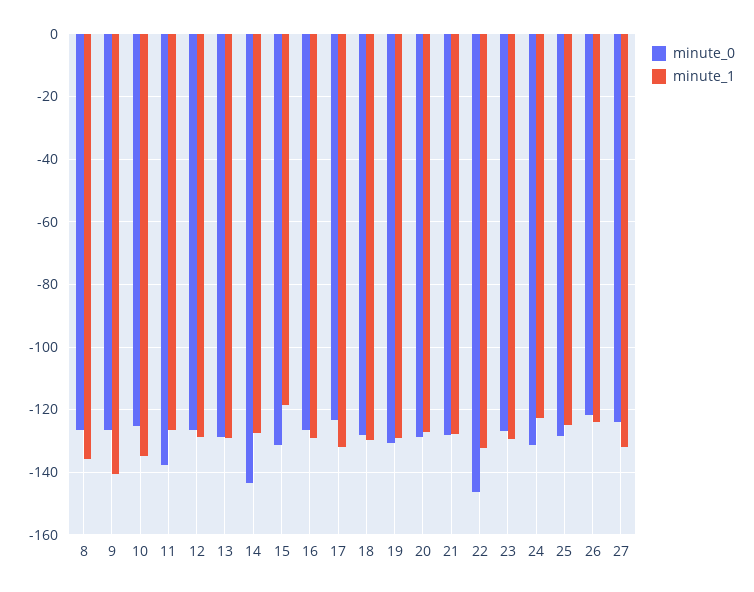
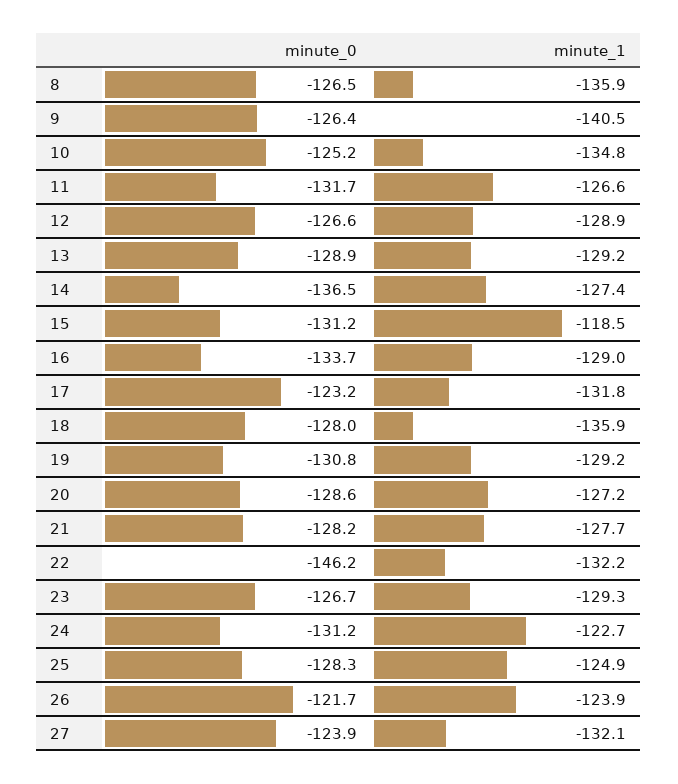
  {
    "minute_0": {
      "8": -126.5,
      "9": -126.4,
      "10": -125.2,
-     "11": -138,
+     "11": -131.7,
      "12": -126.6,
      "13": -128.9,
-     "14": -144,
+     "14": -136.5,
      "15": -131.2,
-     "16": -126,
+     "16": -133.7,
      "17": -123.2,
      "18": -128,
      "19": -130.8,
      "20": -128.6,
      "21": -128.2,
      "22": -146.2,
      "23": -126.7,
      "24": -131.2,
      "25": -128.3,
      "26": -121.7,
      "27": -123.9
    },
    "minute_1": {
      "8": -135.9,
      "9": -140.5,
      "10": -134.8,
      "11": -126.6,
      "12": -128.9,
      "13": -129.2,
      "14": -127.4,
      "15": -118.5,
      "16": -129,
      "17": -131.8,
-     "18": -130,
+     "18": -135.9,
      "19": -129.2,
      "20": -127.2,
      "21": -127.7,
      "22": -132.2,
      "23": -129.3,
      "24": -122.7,
      "25": -124.9,
      "26": -123.9,
      "27": -132.1
    }
  }

